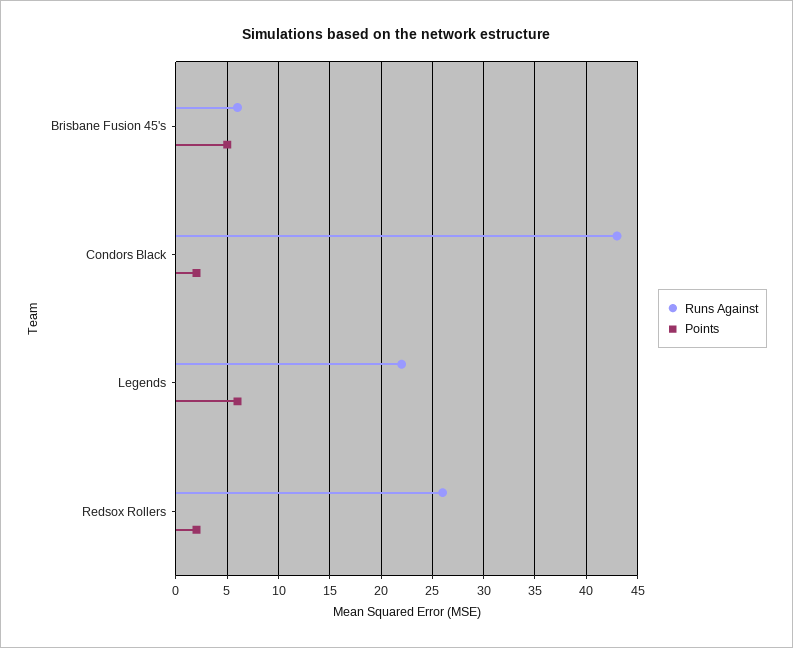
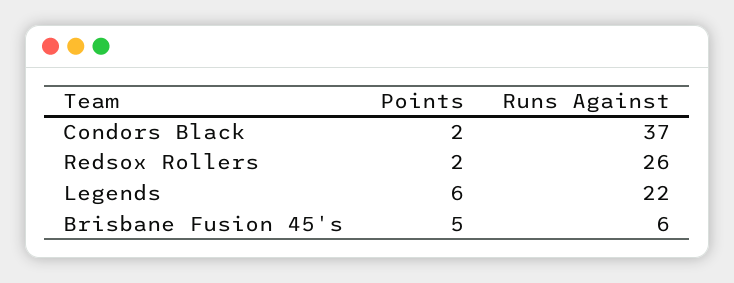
  {
    "Runs Against": {
      "Brisbane Fusion 45's": 6,
-     "Condors Black": 43,
+     "Condors Black": 37,
      "Legends": 22,
      "Redsox Rollers": 26
    },
    "Points": {
      "Brisbane Fusion 45's": 5,
      "Condors Black": 2,
      "Legends": 6,
      "Redsox Rollers": 2
    }
  }

